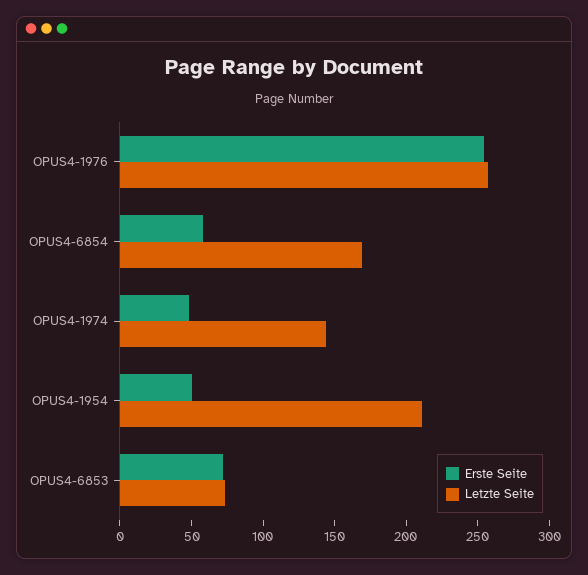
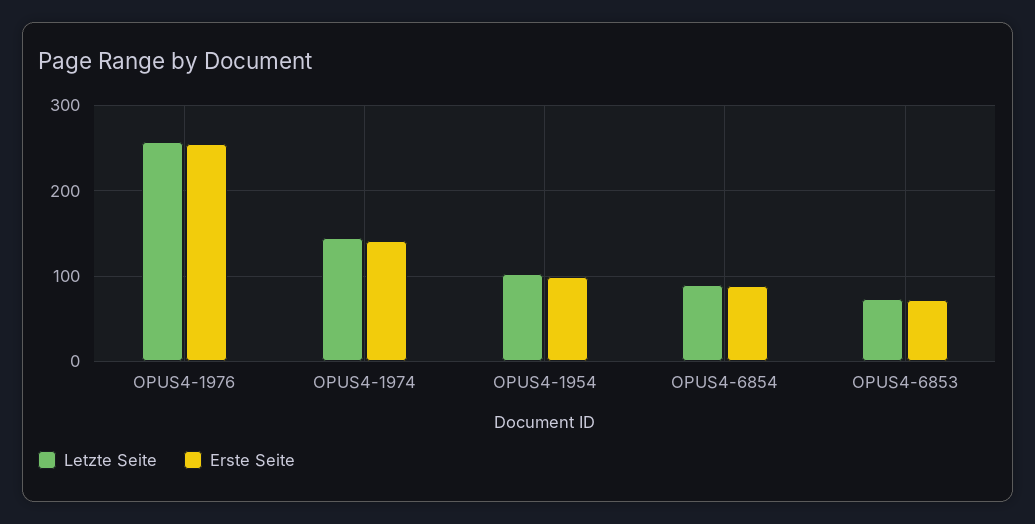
  {
    "Erste Seite": {
      "OPUS4-1976": 250,
-     "OPUS4-6854": 60,
+     "OPUS4-6854": 90,
-     "OPUS4-1974": 50,
+     "OPUS4-1974": 140,
-     "OPUS4-1954": 50,
+     "OPUS4-1954": 100,
      "OPUS4-6853": 70
    },
    "Letzte Seite": {
      "OPUS4-1976": 260,
-     "OPUS4-6854": 170,
+     "OPUS4-6854": 90,
      "OPUS4-1974": 140,
-     "OPUS4-1954": 210,
+     "OPUS4-1954": 100,
      "OPUS4-6853": 70
    }
  }

